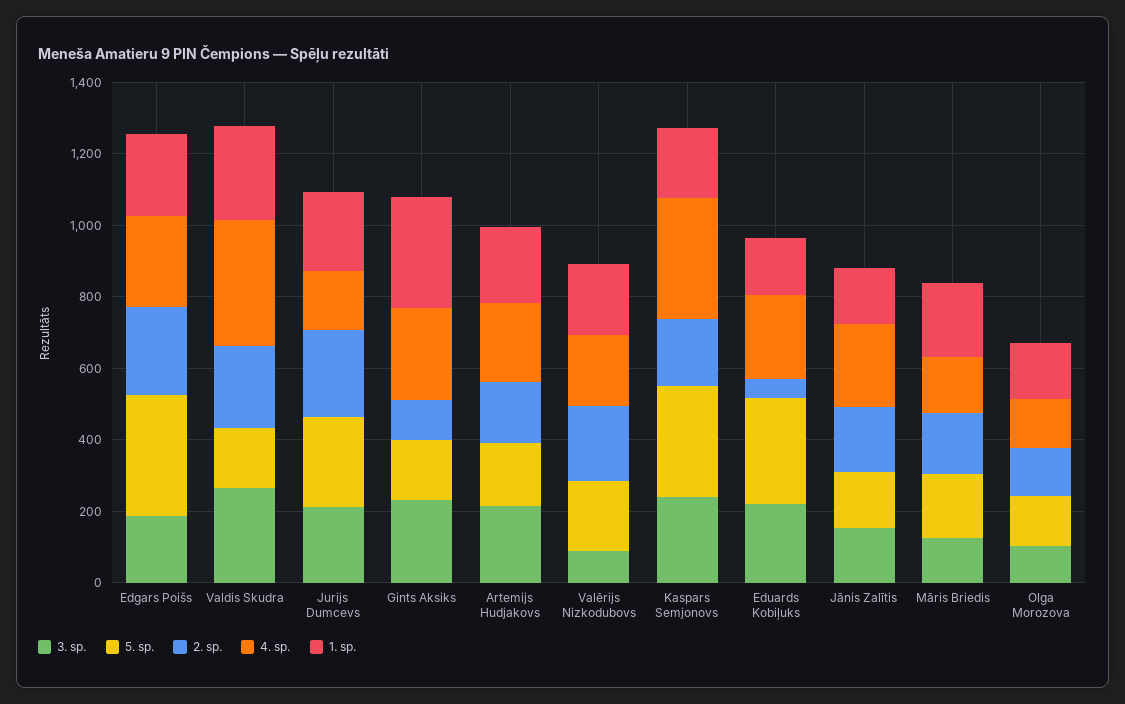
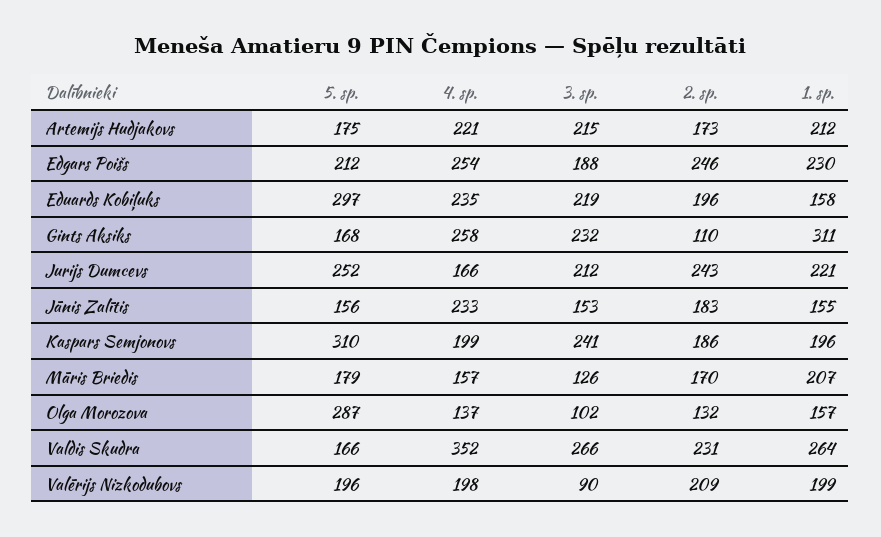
  {
    "3. sp.": {
      "Edgars Poišs": 188,
      "Valdis Skudra": 266,
      "Jurijs Dumcevs": 212,
      "Gints Aksiks": 232,
      "Artemijs Hudjakovs": 215,
      "Valērijs Nizkodubovs": 90,
      "Kaspars Semjonovs": 241,
      "Eduards Kobiļuks": 219,
      "Jānis Zalītis": 153,
      "Māris Briedis": 126,
      "Olga Morozova": 102
    },
    "5. sp.": {
-     "Edgars Poišs": 350,
+     "Edgars Poišs": 212,
      "Valdis Skudra": 166,
      "Jurijs Dumcevs": 252,
      "Gints Aksiks": 168,
      "Artemijs Hudjakovs": 175,
      "Valērijs Nizkodubovs": 196,
      "Kaspars Semjonovs": 310,
      "Eduards Kobiļuks": 297,
      "Jānis Zalītis": 156,
      "Māris Briedis": 179,
-     "Olga Morozova": 150
+     "Olga Morozova": 287
    },
    "2. sp.": {
      "Edgars Poišs": 246,
      "Valdis Skudra": 231,
      "Jurijs Dumcevs": 243,
      "Gints Aksiks": 110,
      "Artemijs Hudjakovs": 173,
      "Valērijs Nizkodubovs": 209,
      "Kaspars Semjonovs": 186,
-     "Eduards Kobiļuks": 50,
+     "Eduards Kobiļuks": 196,
      "Jānis Zalītis": 183,
      "Māris Briedis": 170,
      "Olga Morozova": 132
    },
    "4. sp.": {
      "Edgars Poišs": 254,
      "Valdis Skudra": 352,
      "Jurijs Dumcevs": 166,
      "Gints Aksiks": 258,
      "Artemijs Hudjakovs": 221,
      "Valērijs Nizkodubovs": 198,
-     "Kaspars Semjonovs": 350,
+     "Kaspars Semjonovs": 199,
      "Eduards Kobiļuks": 235,
      "Jānis Zalītis": 233,
      "Māris Briedis": 157,
      "Olga Morozova": 137
    },
    "1. sp.": {
      "Edgars Poišs": 230,
      "Valdis Skudra": 264,
      "Jurijs Dumcevs": 221,
      "Gints Aksiks": 311,
      "Artemijs Hudjakovs": 212,
      "Valērijs Nizkodubovs": 199,
      "Kaspars Semjonovs": 196,
      "Eduards Kobiļuks": 158,
      "Jānis Zalītis": 155,
      "Māris Briedis": 207,
      "Olga Morozova": 157
    }
  }

